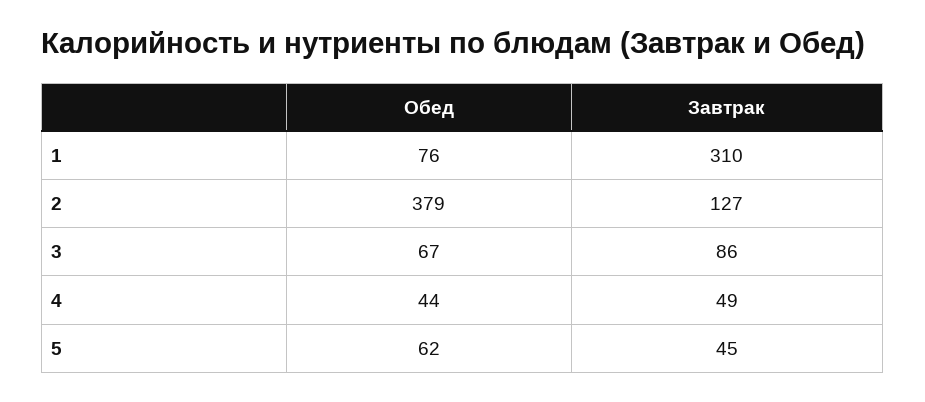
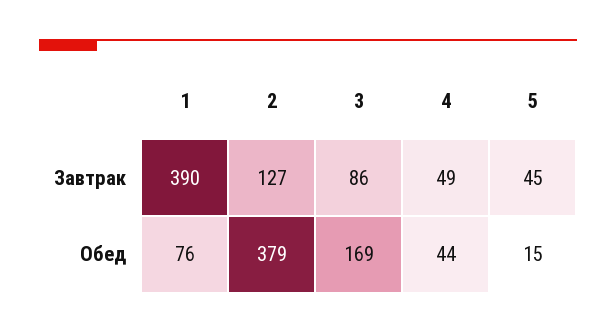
  {
    "Обед": {
      "1": 76,
      "2": 379,
-     "3": 67,
+     "3": 169,
      "4": 44,
-     "5": 62
+     "5": 15
    },
    "Завтрак": {
-     "1": 310,
+     "1": 390,
      "2": 127,
      "3": 86,
      "4": 49,
      "5": 45
    }
  }

